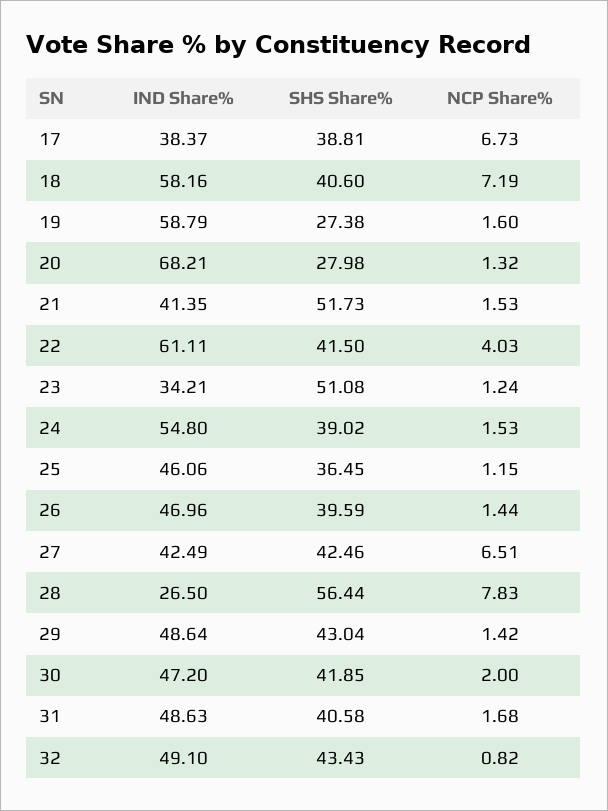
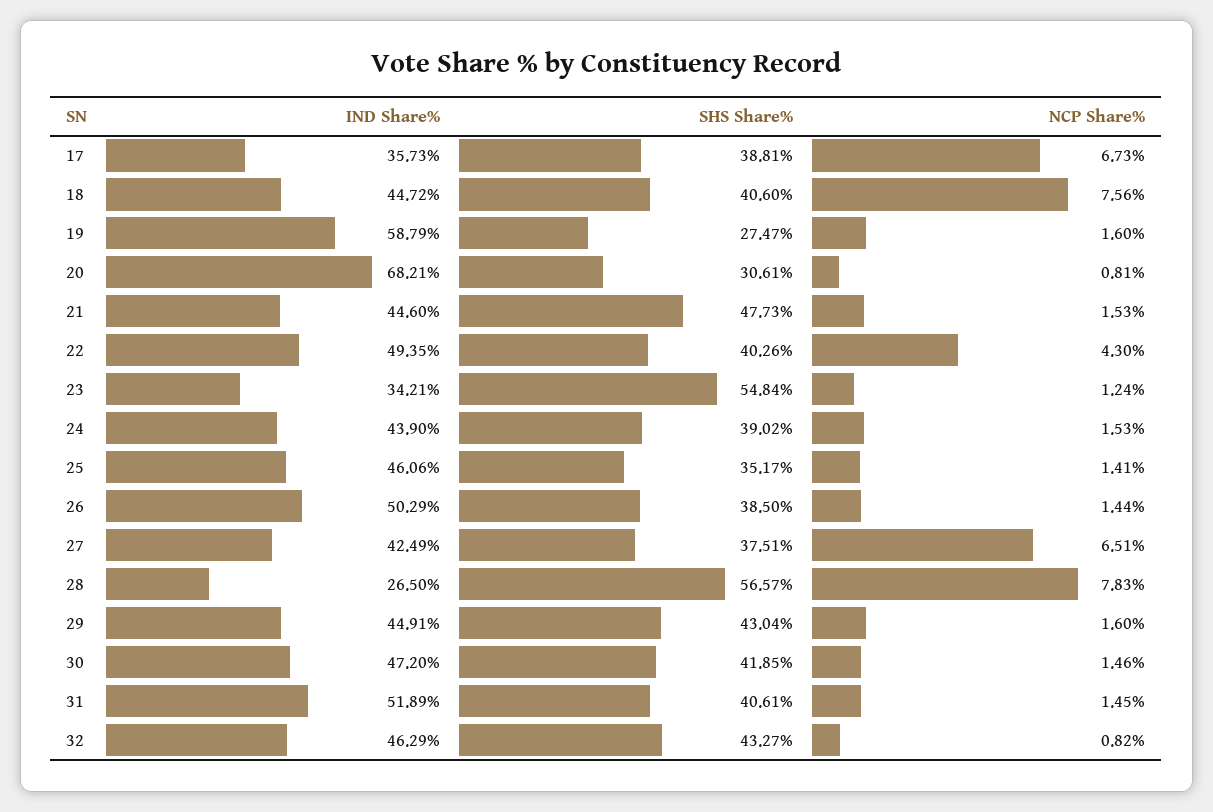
  {
    "IND Share%": {
-     "17": 38.37,
+     "17": 35.73,
-     "18": 58.16,
+     "18": 44.72,
      "19": 58.79,
      "20": 68.21,
-     "21": 41.35,
+     "21": 44.6,
-     "22": 61.11,
+     "22": 49.35,
      "23": 34.21,
-     "24": 54.8,
+     "24": 43.9,
      "25": 46.06,
-     "26": 46.96,
+     "26": 50.29,
      "27": 42.49,
      "28": 26.5,
-     "29": 48.64,
+     "29": 44.91,
      "30": 47.2,
-     "31": 48.63,
+     "31": 51.89,
-     "32": 49.1
+     "32": 46.29
    },
    "SHS Share%": {
      "17": 38.81,
      "18": 40.6,
-     "19": 27.38,
+     "19": 27.47,
-     "20": 27.98,
+     "20": 30.61,
-     "21": 51.73,
+     "21": 47.73,
-     "22": 41.5,
+     "22": 40.26,
-     "23": 51.08,
+     "23": 54.84,
      "24": 39.02,
-     "25": 36.45,
+     "25": 35.17,
-     "26": 39.59,
+     "26": 38.5,
-     "27": 42.46,
+     "27": 37.51,
-     "28": 56.44,
+     "28": 56.57,
      "29": 43.04,
      "30": 41.85,
-     "31": 40.58,
+     "31": 40.61,
-     "32": 43.43
+     "32": 43.27
    },
    "NCP Share%": {
      "17": 6.73,
-     "18": 7.19,
+     "18": 7.56,
      "19": 1.6,
-     "20": 1.32,
+     "20": 0.81,
      "21": 1.53,
-     "22": 4.03,
+     "22": 4.3,
      "23": 1.24,
      "24": 1.53,
-     "25": 1.15,
+     "25": 1.41,
      "26": 1.44,
      "27": 6.51,
      "28": 7.83,
-     "29": 1.42,
+     "29": 1.6,
-     "30": 2,
+     "30": 1.46,
-     "31": 1.68,
+     "31": 1.45,
      "32": 0.82
    }
  }

